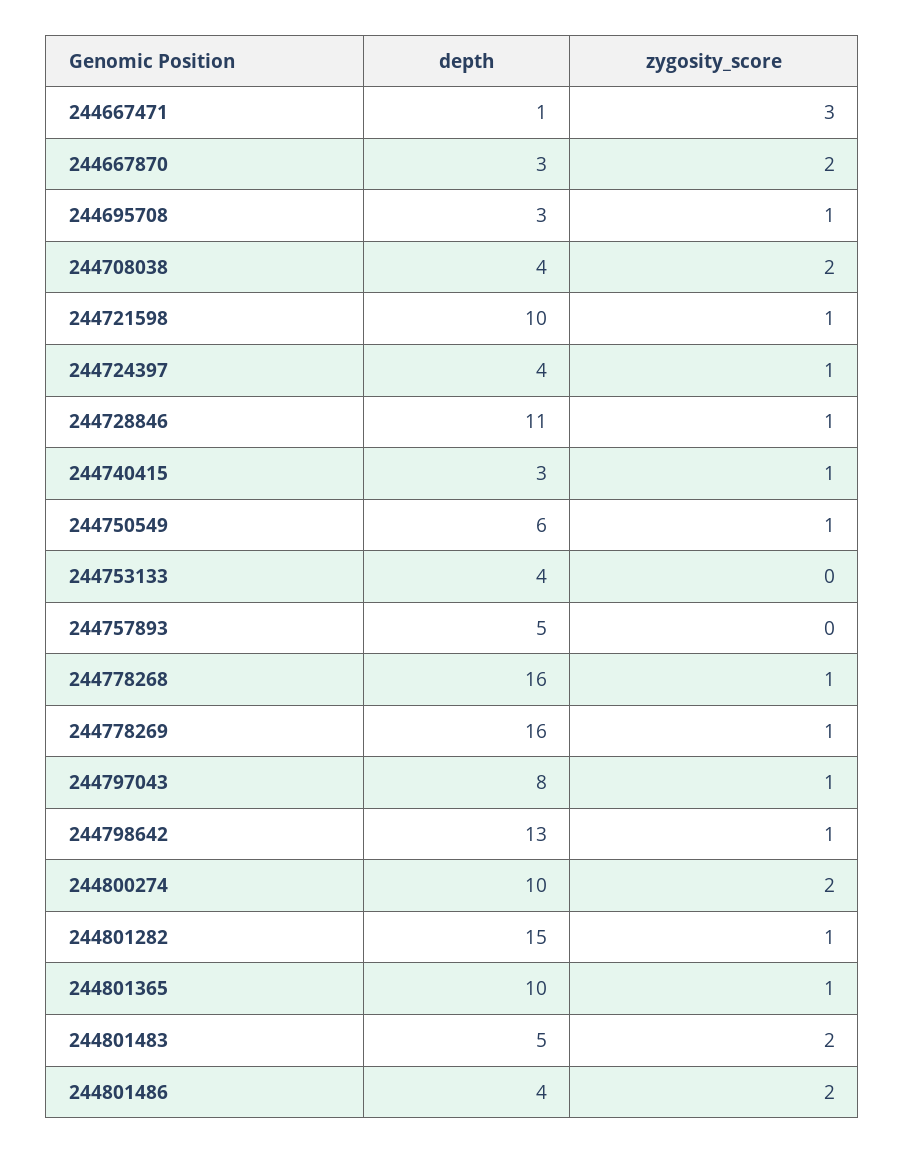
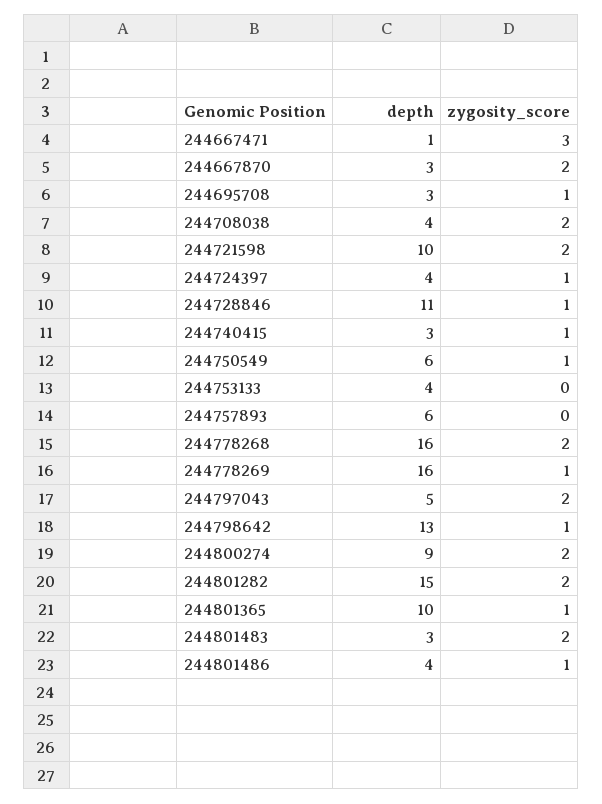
  {
    "depth": {
      "244667471": 1,
      "244667870": 3,
      "244695708": 3,
      "244708038": 4,
      "244721598": 10,
      "244724397": 4,
      "244728846": 11,
      "244740415": 3,
      "244750549": 6,
      "244753133": 4,
-     "244757893": 5,
+     "244757893": 6,
      "244778268": 16,
      "244778269": 16,
-     "244797043": 8,
+     "244797043": 5,
      "244798642": 13,
-     "244800274": 10,
+     "244800274": 9,
      "244801282": 15,
      "244801365": 10,
-     "244801483": 5,
+     "244801483": 3,
      "244801486": 4
    },
    "zygosity_score": {
      "244667471": 3,
      "244667870": 2,
      "244695708": 1,
      "244708038": 2,
-     "244721598": 1,
+     "244721598": 2,
      "244724397": 1,
      "244728846": 1,
      "244740415": 1,
      "244750549": 1,
      "244753133": 0,
      "244757893": 0,
-     "244778268": 1,
+     "244778268": 2,
      "244778269": 1,
-     "244797043": 1,
+     "244797043": 2,
      "244798642": 1,
      "244800274": 2,
-     "244801282": 1,
+     "244801282": 2,
      "244801365": 1,
      "244801483": 2,
-     "244801486": 2
+     "244801486": 1
    }
  }

